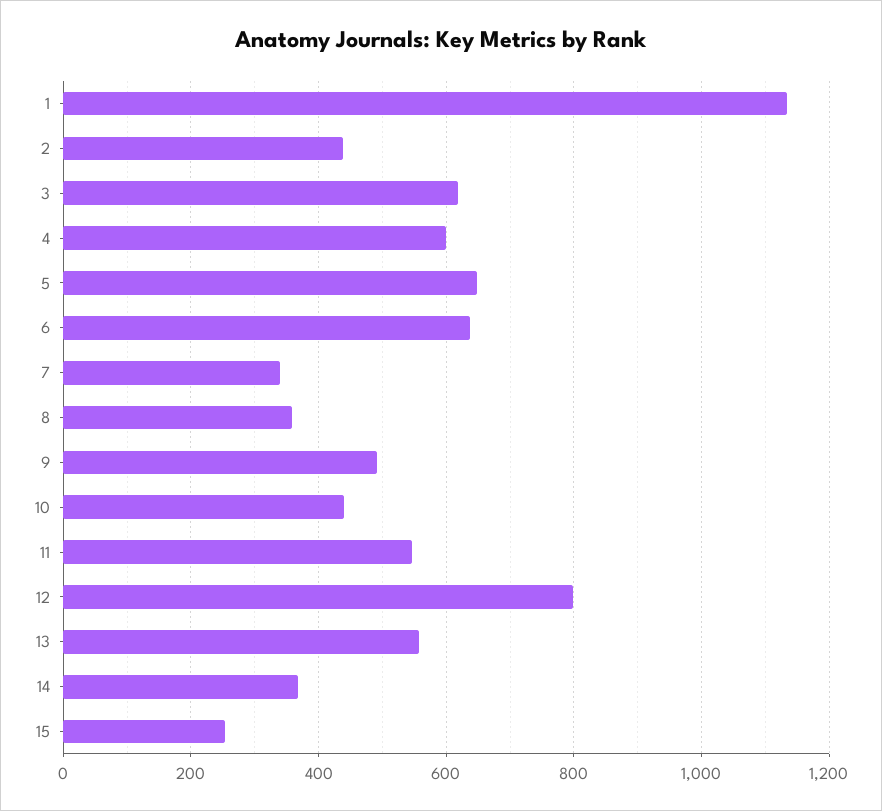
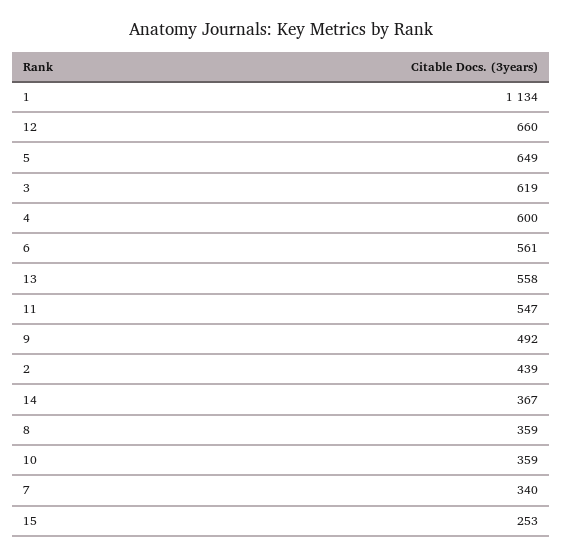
  {
    "1": 1134,
    "2": 439,
    "3": 619,
    "4": 600,
    "5": 649,
-   "6": 640,
+   "6": 561,
    "7": 340,
    "8": 359,
    "9": 492,
-   "10": 440,
+   "10": 359,
    "11": 547,
-   "12": 800,
+   "12": 660,
    "13": 558,
    "14": 367,
    "15": 253
  }

